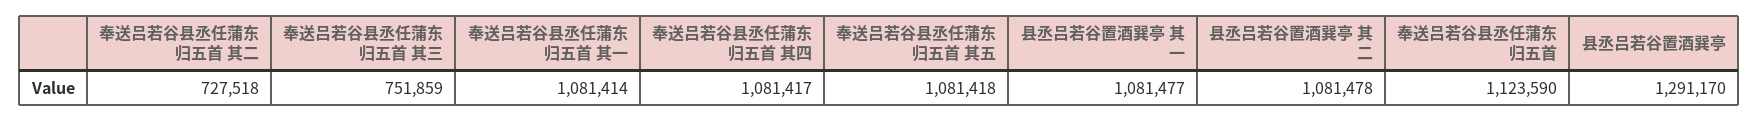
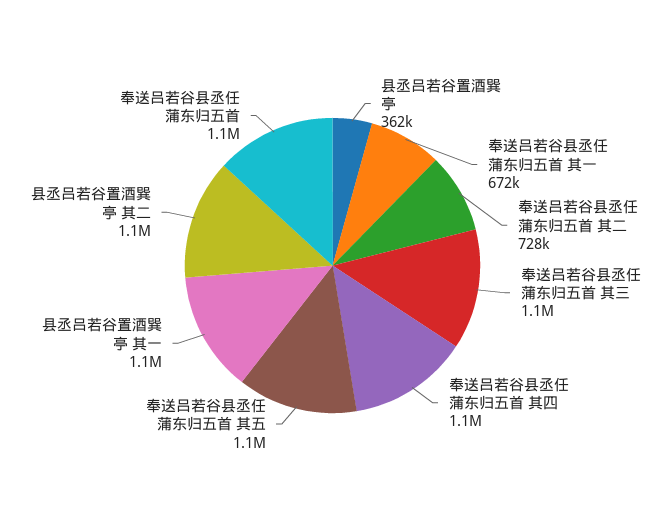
  {
    "奉送吕若谷县丞任蒲东归五首 其二": 727518,
-   "奉送吕若谷县丞任蒲东归五首 其三": 751859,
+   "奉送吕若谷县丞任蒲东归五首 其三": 1100000,
-   "奉送吕若谷县丞任蒲东归五首 其一": 1081414,
+   "奉送吕若谷县丞任蒲东归五首 其一": 672000,
    "奉送吕若谷县丞任蒲东归五首 其四": 1081417,
    "奉送吕若谷县丞任蒲东归五首 其五": 1081418,
    "县丞吕若谷置酒巽亭 其一": 1081477,
    "县丞吕若谷置酒巽亭 其二": 1081478,
    "奉送吕若谷县丞任蒲东归五首": 1123590,
-   "县丞吕若谷置酒巽亭": 1291170
+   "县丞吕若谷置酒巽亭": 362000
  }

